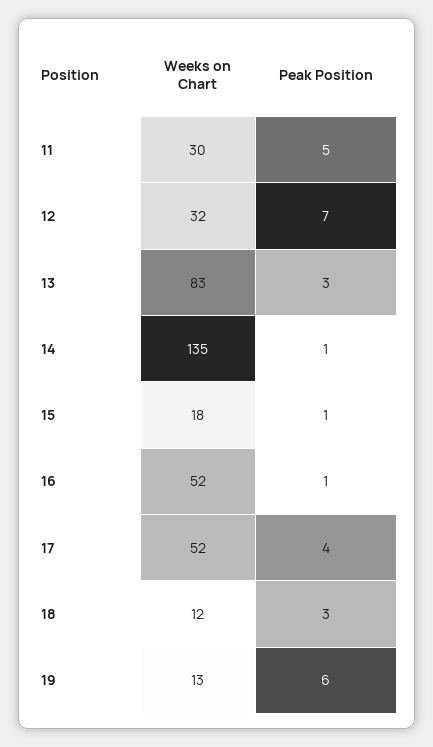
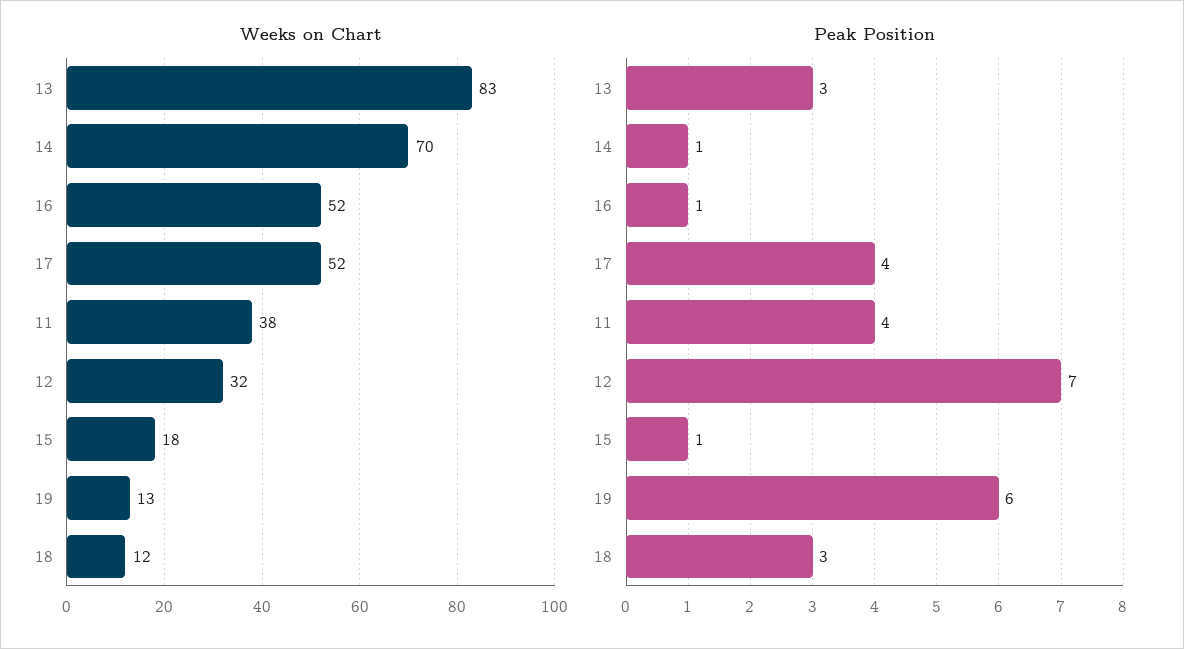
  {
    "Weeks on Chart": {
-     "11": 30,
+     "11": 38,
      "12": 32,
      "13": 83,
-     "14": 135,
+     "14": 70,
      "15": 18,
      "16": 52,
      "17": 52,
      "18": 12,
      "19": 13
    },
    "Peak Position": {
-     "11": 5,
+     "11": 4,
      "12": 7,
      "13": 3,
      "14": 1,
      "15": 1,
      "16": 1,
      "17": 4,
      "18": 3,
      "19": 6
    }
  }

